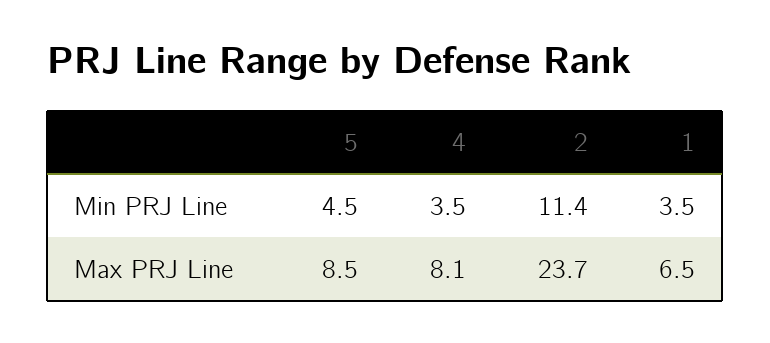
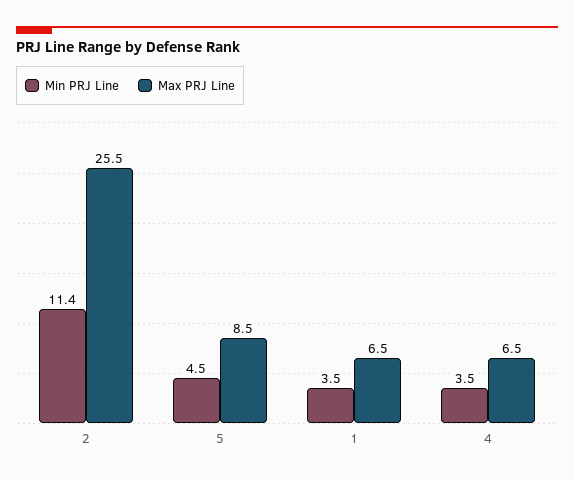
  {
    "Min PRJ Line": {
      "5": 4.5,
      "4": 3.5,
      "2": 11.4,
      "1": 3.5
    },
    "Max PRJ Line": {
      "5": 8.5,
-     "4": 8.1,
+     "4": 6.5,
-     "2": 23.7,
+     "2": 25.5,
      "1": 6.5
    }
  }

